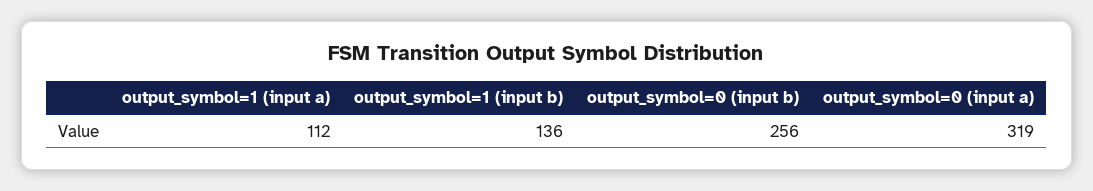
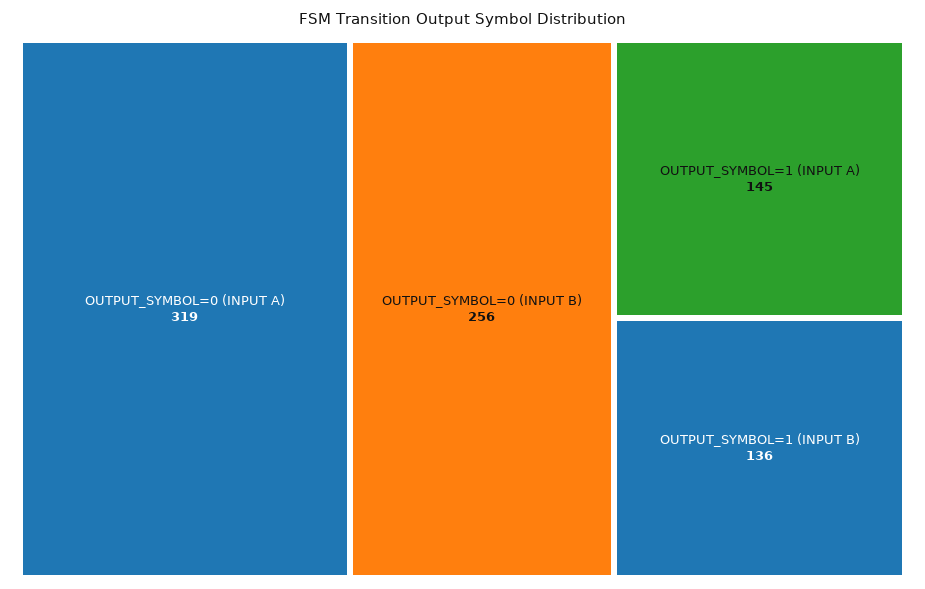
  {
-   "output_symbol=1 (input a)": 112,
+   "output_symbol=1 (input a)": 145,
    "output_symbol=1 (input b)": 136,
    "output_symbol=0 (input b)": 256,
    "output_symbol=0 (input a)": 319
  }

